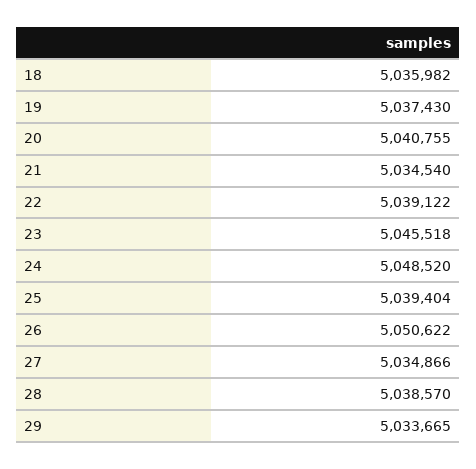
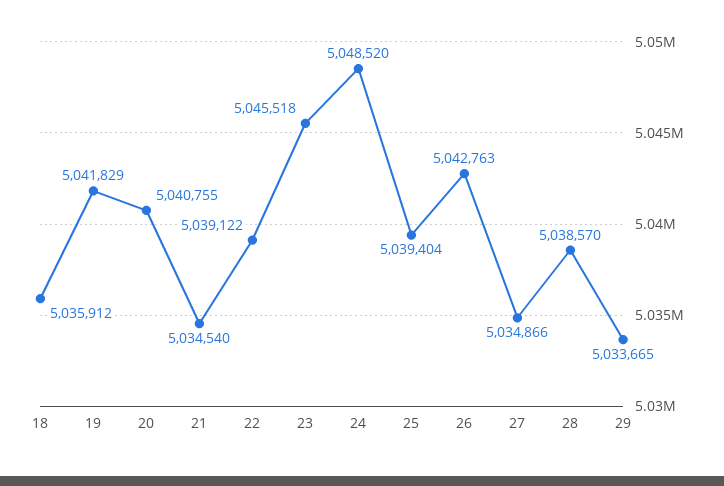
  {
-   "18": 5035982,
+   "18": 5035912,
-   "19": 5037430,
+   "19": 5041829,
    "20": 5040755,
    "21": 5034540,
    "22": 5039122,
    "23": 5045518,
    "24": 5048520,
    "25": 5039404,
-   "26": 5050622,
+   "26": 5042763,
    "27": 5034866,
    "28": 5038570,
    "29": 5033665
  }

